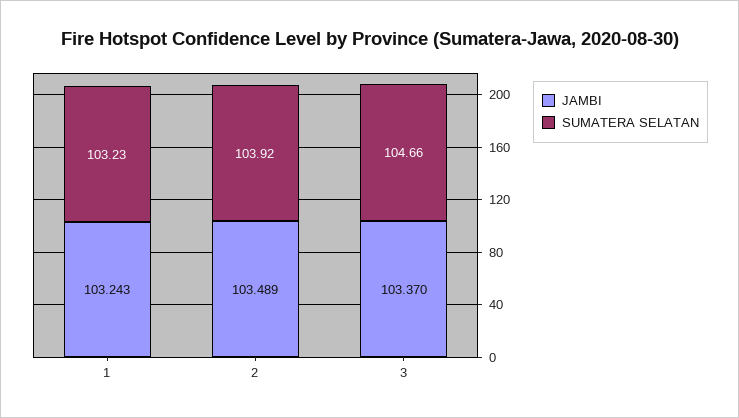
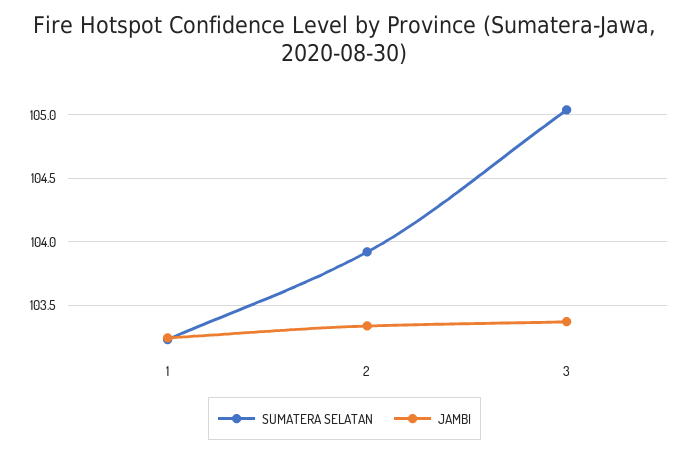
  {
    "JAMBI": {
      "1": 103.243,
-     "2": 103.489,
+     "2": 103.35,
      "3": 103.37
    },
    "SUMATERA SELATAN": {
      "1": 103.23,
      "2": 103.92,
-     "3": 104.66
+     "3": 105.05
    }
  }

